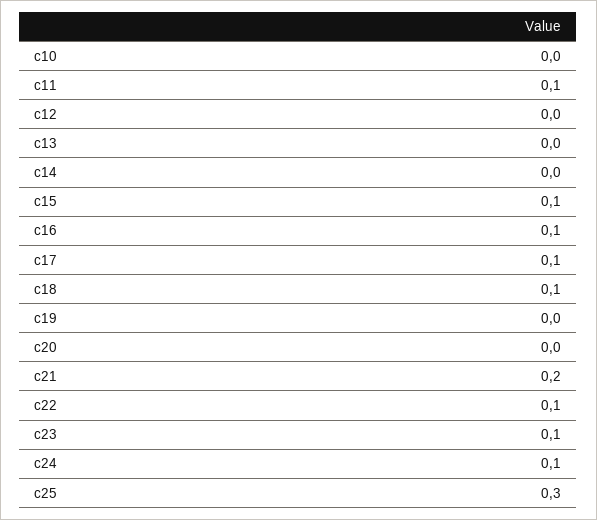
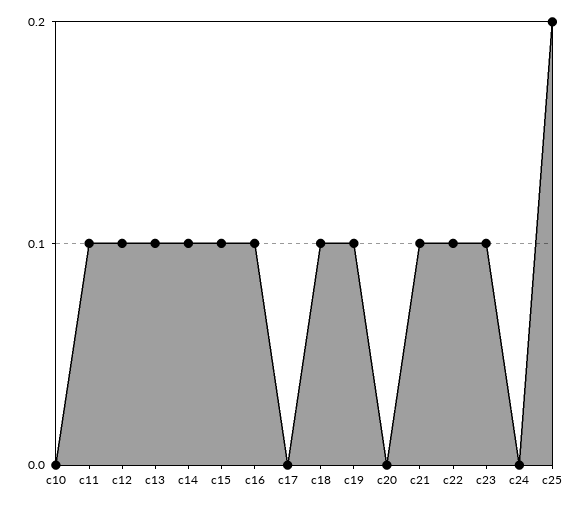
  {
    "c10": 0,
    "c11": 0.1,
-   "c12": 0,
+   "c12": 0.1,
-   "c13": 0,
+   "c13": 0.1,
-   "c14": 0,
+   "c14": 0.1,
    "c15": 0.1,
    "c16": 0.1,
-   "c17": 0.1,
+   "c17": 0,
    "c18": 0.1,
-   "c19": 0,
+   "c19": 0.1,
    "c20": 0,
-   "c21": 0.2,
+   "c21": 0.1,
    "c22": 0.1,
    "c23": 0.1,
-   "c24": 0.1,
+   "c24": 0,
-   "c25": 0.3
+   "c25": 0.2
  }

